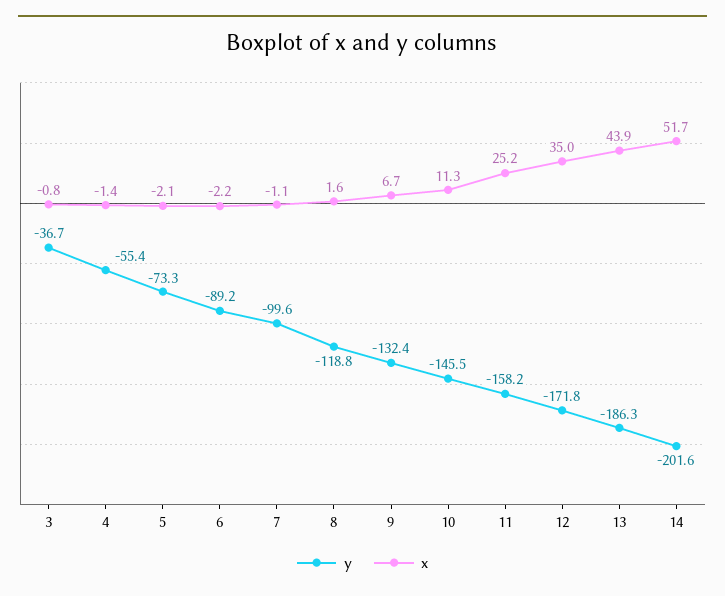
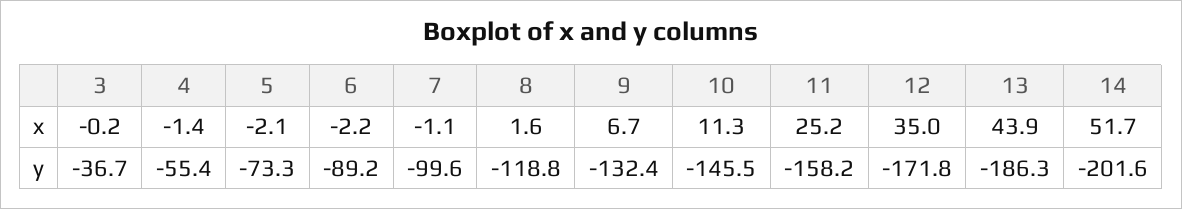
  {
    "y": {
      "3": -36.7,
      "4": -55.4,
      "5": -73.3,
      "6": -89.2,
      "7": -99.6,
      "8": -118.8,
      "9": -132.4,
      "10": -145.5,
      "11": -158.2,
      "12": -171.8,
      "13": -186.3,
      "14": -201.6
    },
    "x": {
-     "3": -0.8,
+     "3": -0.2,
      "4": -1.4,
      "5": -2.1,
      "6": -2.2,
      "7": -1.1,
      "8": 1.6,
      "9": 6.7,
      "10": 11.3,
      "11": 25.2,
      "12": 35,
      "13": 43.9,
      "14": 51.7
    }
  }

